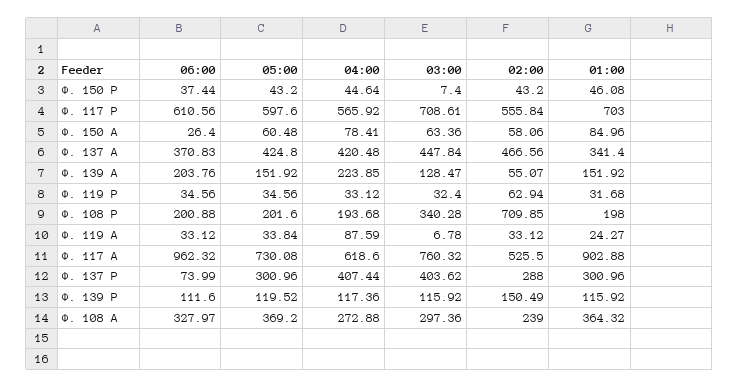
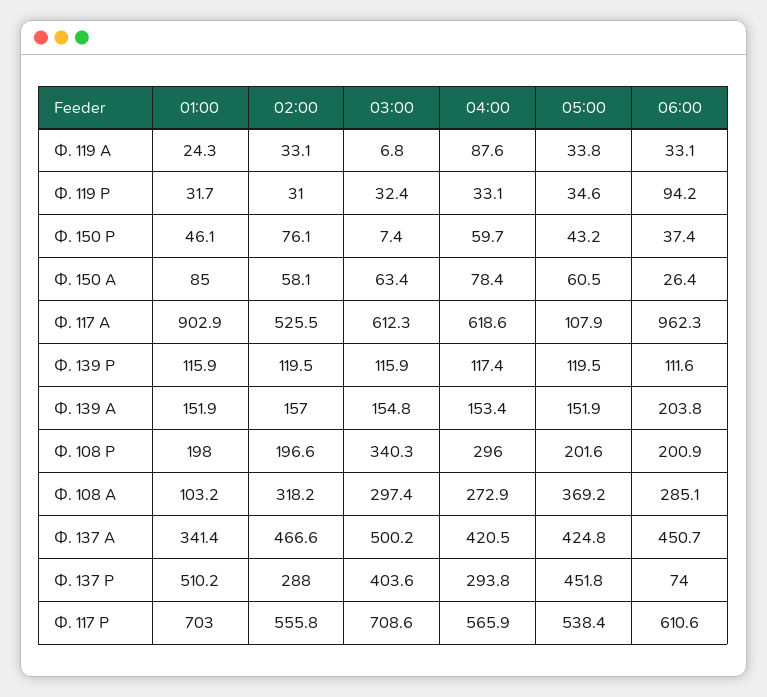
  {
    "06:00": {
      "Ф. 150 Р": 37.44,
      "Ф. 117 Р": 610.56,
      "Ф. 150 А": 26.4,
-     "Ф. 137 А": 370.83,
+     "Ф. 137 А": 450.7,
      "Ф. 139 А": 203.76,
-     "Ф. 119 Р": 34.56,
+     "Ф. 119 Р": 94.2,
      "Ф. 108 Р": 200.88,
      "Ф. 119 А": 33.12,
      "Ф. 117 А": 962.32,
      "Ф. 137 Р": 73.99,
      "Ф. 139 Р": 111.6,
-     "Ф. 108 А": 327.97
+     "Ф. 108 А": 285.1
    },
    "05:00": {
      "Ф. 150 Р": 43.2,
-     "Ф. 117 Р": 597.6,
+     "Ф. 117 Р": 538.4,
      "Ф. 150 А": 60.48,
      "Ф. 137 А": 424.8,
      "Ф. 139 А": 151.92,
      "Ф. 119 Р": 34.56,
      "Ф. 108 Р": 201.6,
      "Ф. 119 А": 33.84,
-     "Ф. 117 А": 730.08,
+     "Ф. 117 А": 107.9,
-     "Ф. 137 Р": 300.96,
+     "Ф. 137 Р": 451.8,
      "Ф. 139 Р": 119.52,
      "Ф. 108 А": 369.2
    },
    "04:00": {
-     "Ф. 150 Р": 44.64,
+     "Ф. 150 Р": 59.7,
      "Ф. 117 Р": 565.92,
      "Ф. 150 А": 78.41,
      "Ф. 137 А": 420.48,
-     "Ф. 139 А": 223.85,
+     "Ф. 139 А": 153.4,
      "Ф. 119 Р": 33.12,
-     "Ф. 108 Р": 193.68,
+     "Ф. 108 Р": 296,
      "Ф. 119 А": 87.59,
      "Ф. 117 А": 618.6,
-     "Ф. 137 Р": 407.44,
+     "Ф. 137 Р": 293.8,
      "Ф. 139 Р": 117.36,
      "Ф. 108 А": 272.88
    },
    "03:00": {
      "Ф. 150 Р": 7.4,
      "Ф. 117 Р": 708.61,
      "Ф. 150 А": 63.36,
-     "Ф. 137 А": 447.84,
+     "Ф. 137 А": 500.2,
-     "Ф. 139 А": 128.47,
+     "Ф. 139 А": 154.8,
      "Ф. 119 Р": 32.4,
      "Ф. 108 Р": 340.28,
      "Ф. 119 А": 6.78,
-     "Ф. 117 А": 760.32,
+     "Ф. 117 А": 612.3,
      "Ф. 137 Р": 403.62,
      "Ф. 139 Р": 115.92,
      "Ф. 108 А": 297.36
    },
    "02:00": {
-     "Ф. 150 Р": 43.2,
+     "Ф. 150 Р": 76.1,
      "Ф. 117 Р": 555.84,
      "Ф. 150 А": 58.06,
      "Ф. 137 А": 466.56,
-     "Ф. 139 А": 55.07,
+     "Ф. 139 А": 157,
-     "Ф. 119 Р": 62.94,
+     "Ф. 119 Р": 31,
-     "Ф. 108 Р": 709.85,
+     "Ф. 108 Р": 196.6,
      "Ф. 119 А": 33.12,
      "Ф. 117 А": 525.5,
      "Ф. 137 Р": 288,
-     "Ф. 139 Р": 150.49,
+     "Ф. 139 Р": 119.5,
-     "Ф. 108 А": 239
+     "Ф. 108 А": 318.2
    },
    "01:00": {
      "Ф. 150 Р": 46.08,
      "Ф. 117 Р": 703,
      "Ф. 150 А": 84.96,
      "Ф. 137 А": 341.4,
      "Ф. 139 А": 151.92,
      "Ф. 119 Р": 31.68,
      "Ф. 108 Р": 198,
      "Ф. 119 А": 24.27,
      "Ф. 117 А": 902.88,
-     "Ф. 137 Р": 300.96,
+     "Ф. 137 Р": 510.2,
      "Ф. 139 Р": 115.92,
-     "Ф. 108 А": 364.32
+     "Ф. 108 А": 103.2
    }
  }

